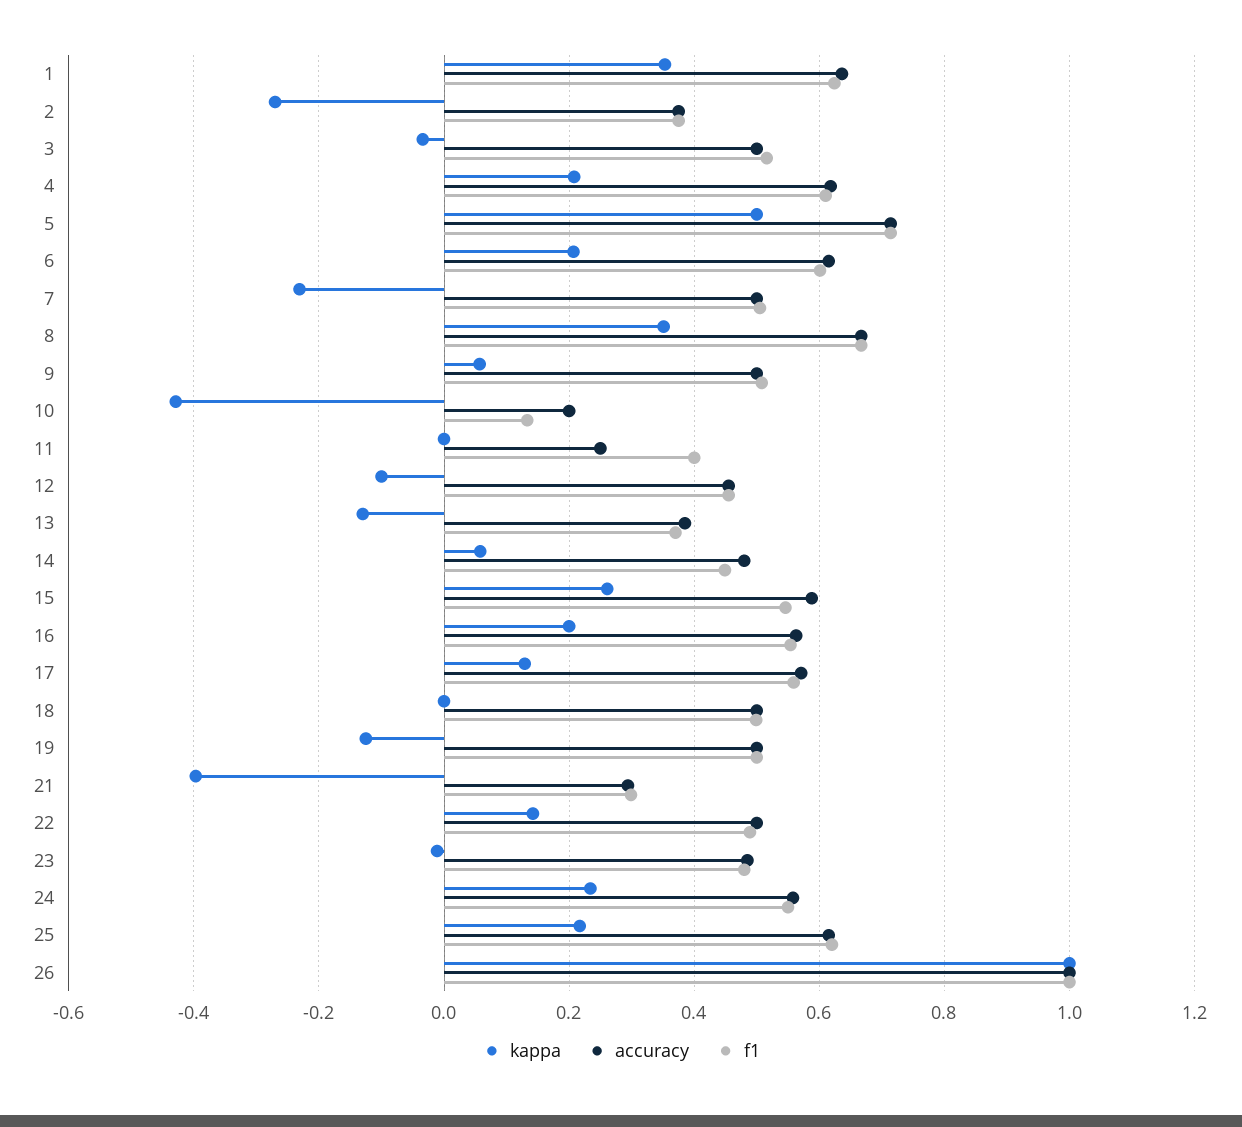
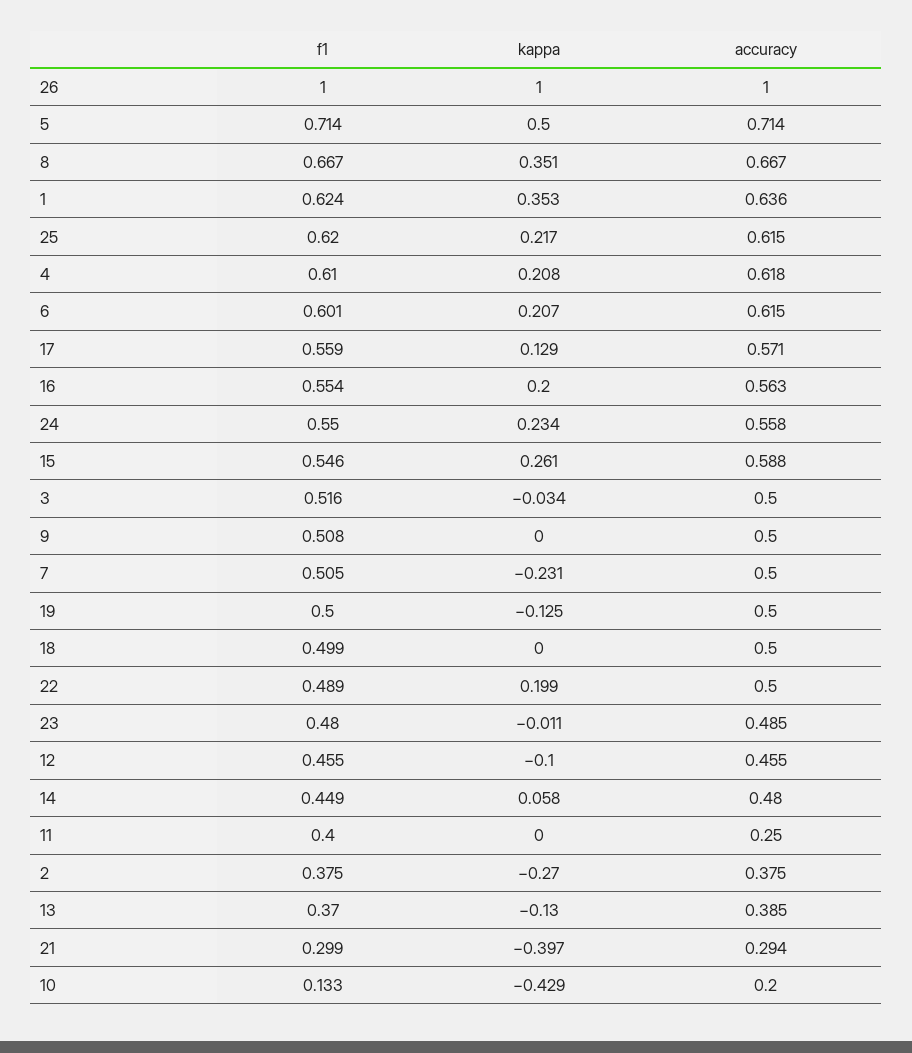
  {
    "kappa": {
      "1": 0.353,
      "2": -0.27,
      "3": -0.034,
      "4": 0.208,
      "5": 0.5,
      "6": 0.207,
      "7": -0.231,
      "8": 0.351,
-     "9": 0.06,
+     "9": 0,
      "10": -0.429,
      "11": 0,
      "12": -0.1,
      "13": -0.13,
      "14": 0.058,
      "15": 0.261,
      "16": 0.2,
      "17": 0.129,
      "18": 0,
      "19": -0.125,
      "21": -0.397,
-     "22": 0.14,
+     "22": 0.199,
      "23": -0.011,
      "24": 0.234,
      "25": 0.217,
      "26": 1
    },
    "accuracy": {
      "1": 0.636,
      "2": 0.375,
      "3": 0.5,
      "4": 0.618,
      "5": 0.714,
      "6": 0.615,
      "7": 0.5,
      "8": 0.667,
      "9": 0.5,
      "10": 0.2,
      "11": 0.25,
      "12": 0.455,
      "13": 0.385,
      "14": 0.48,
      "15": 0.588,
      "16": 0.563,
      "17": 0.571,
      "18": 0.5,
      "19": 0.5,
      "21": 0.294,
      "22": 0.5,
      "23": 0.485,
      "24": 0.558,
      "25": 0.615,
      "26": 1
    },
    "f1": {
      "1": 0.624,
      "2": 0.375,
      "3": 0.516,
      "4": 0.61,
      "5": 0.714,
      "6": 0.601,
      "7": 0.505,
      "8": 0.667,
      "9": 0.508,
      "10": 0.133,
      "11": 0.4,
      "12": 0.455,
      "13": 0.37,
      "14": 0.449,
      "15": 0.546,
      "16": 0.554,
      "17": 0.559,
      "18": 0.499,
      "19": 0.5,
      "21": 0.299,
      "22": 0.489,
      "23": 0.48,
      "24": 0.55,
      "25": 0.62,
      "26": 1
    }
  }

